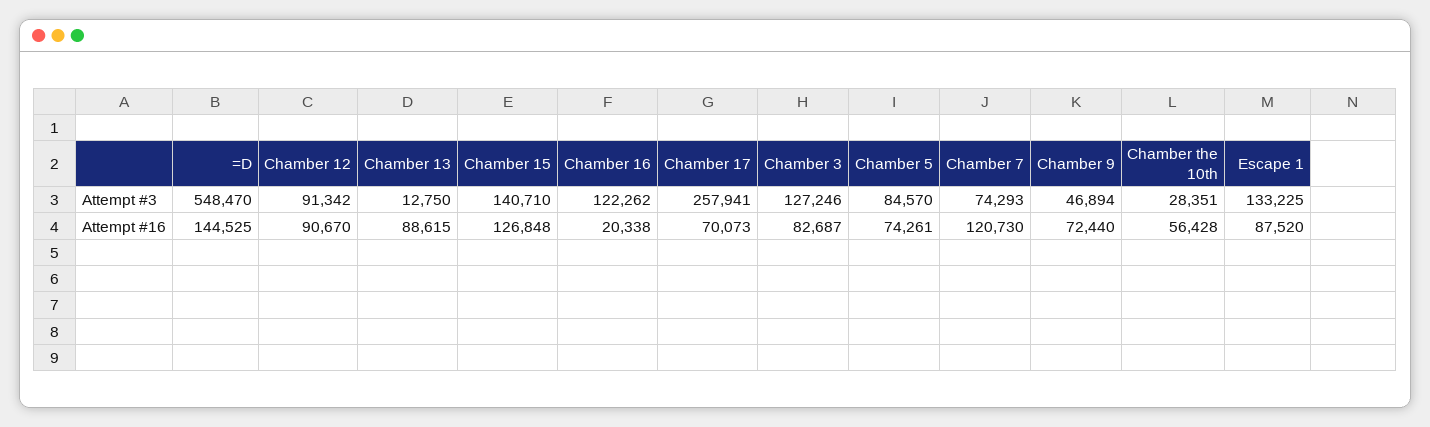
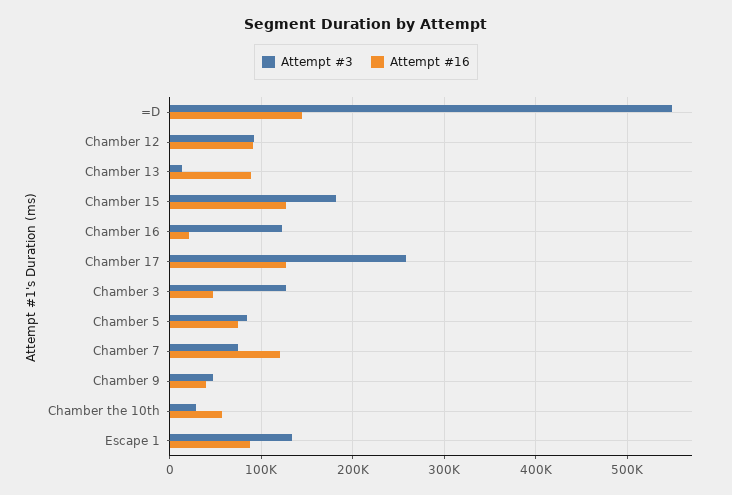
  {
    "Attempt #3": {
      "=D": 548470,
      "Chamber 12": 91342,
      "Chamber 13": 12750,
-     "Chamber 15": 140710,
+     "Chamber 15": 180000,
      "Chamber 16": 122262,
      "Chamber 17": 257941,
      "Chamber 3": 127246,
      "Chamber 5": 84570,
      "Chamber 7": 74293,
      "Chamber 9": 46894,
      "Chamber the 10th": 28351,
      "Escape 1": 133225
    },
    "Attempt #16": {
      "=D": 144525,
      "Chamber 12": 90670,
      "Chamber 13": 88615,
      "Chamber 15": 126848,
      "Chamber 16": 20338,
-     "Chamber 17": 70073,
+     "Chamber 17": 130000,
-     "Chamber 3": 82687,
+     "Chamber 3": 50000,
      "Chamber 5": 74261,
      "Chamber 7": 120730,
-     "Chamber 9": 72440,
+     "Chamber 9": 40000,
      "Chamber the 10th": 56428,
      "Escape 1": 87520
    }
  }

